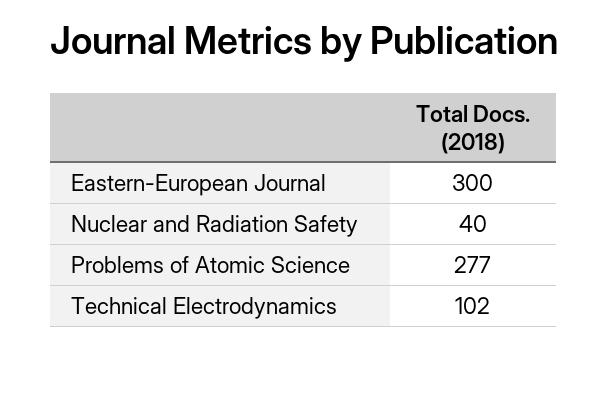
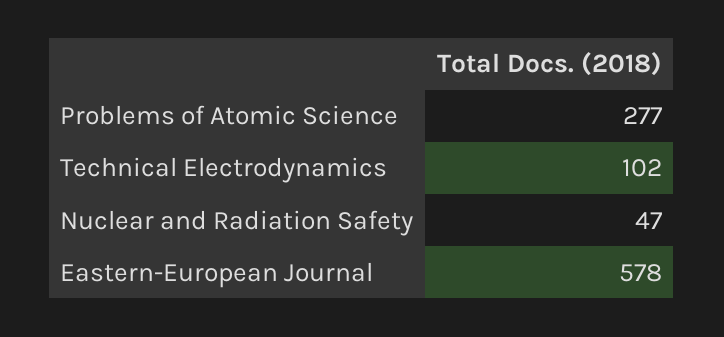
  {
-   "Eastern-European Journal": 300,
+   "Eastern-European Journal": 578,
-   "Nuclear and Radiation Safety": 40,
+   "Nuclear and Radiation Safety": 47,
    "Problems of Atomic Science": 277,
    "Technical Electrodynamics": 102
  }

